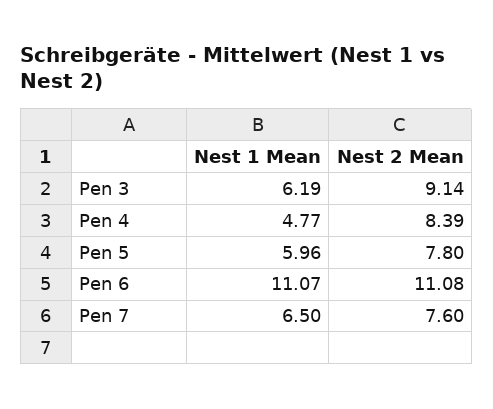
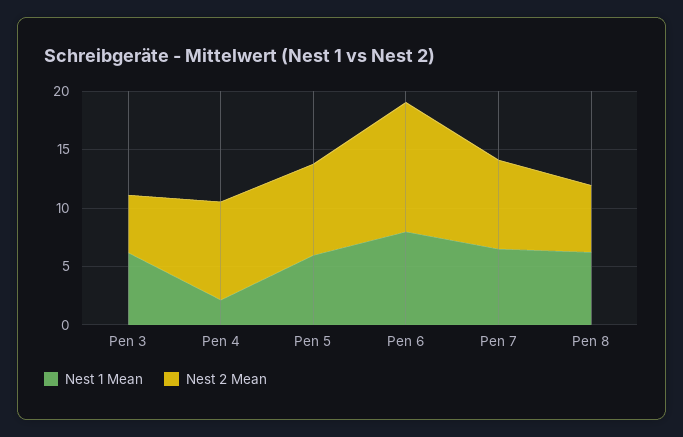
  {
    "Nest 1 Mean": {
      "Pen 3": 6.19,
-     "Pen 4": 4.77,
+     "Pen 4": 2,
      "Pen 5": 5.96,
-     "Pen 6": 11.07,
+     "Pen 6": 8,
-     "Pen 7": 6.5
+     "Pen 7": 6.5,
+     "Pen 8": 6
    },
    "Nest 2 Mean": {
-     "Pen 3": 9.14,
+     "Pen 3": 5,
      "Pen 4": 8.39,
      "Pen 5": 7.8,
      "Pen 6": 11.08,
-     "Pen 7": 7.6
+     "Pen 7": 7.6,
+     "Pen 8": 6
    }
  }

